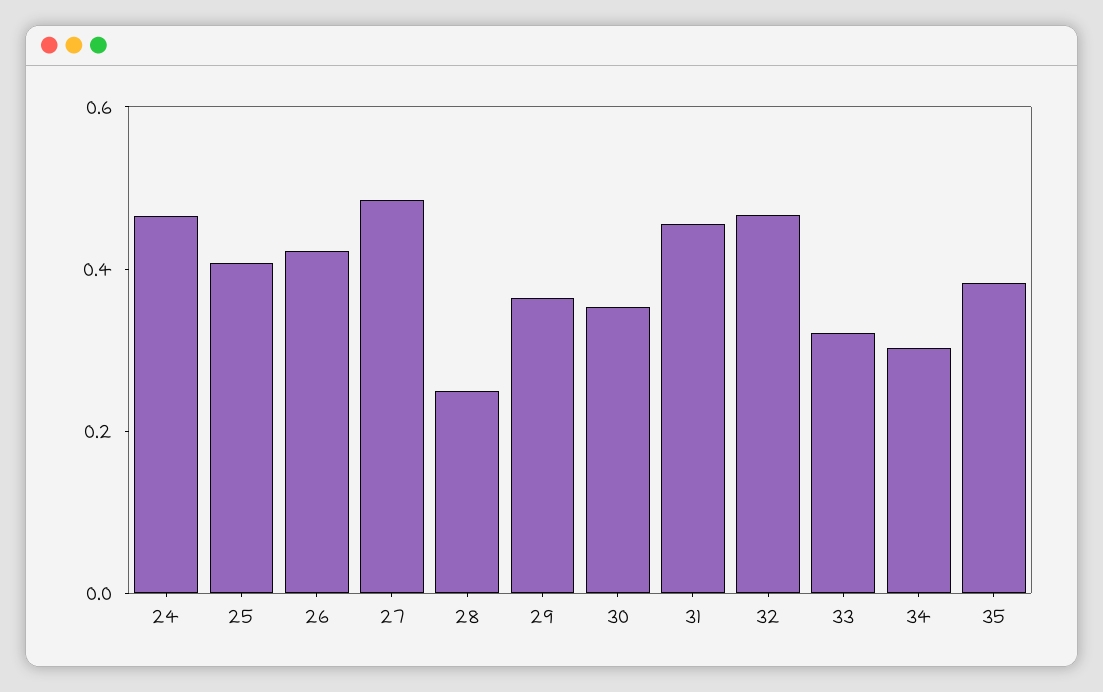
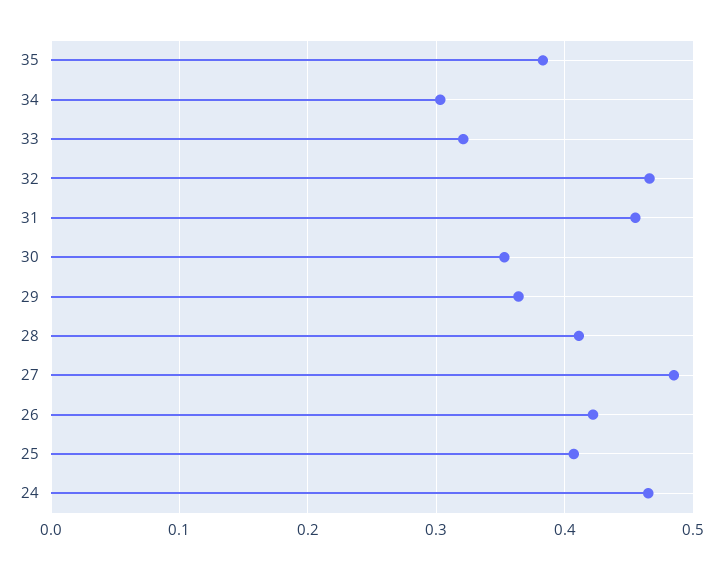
  {
    "24": 0.47,
    "25": 0.41,
    "26": 0.42,
    "27": 0.49,
-   "28": 0.25,
+   "28": 0.41,
    "29": 0.36,
    "30": 0.35,
    "31": 0.46,
    "32": 0.47,
    "33": 0.32,
    "34": 0.3,
    "35": 0.38
  }

